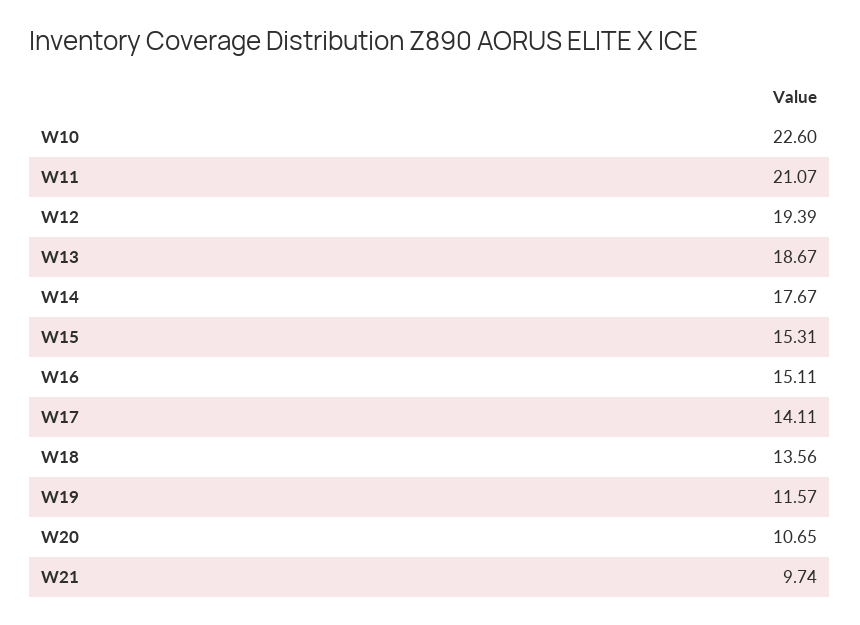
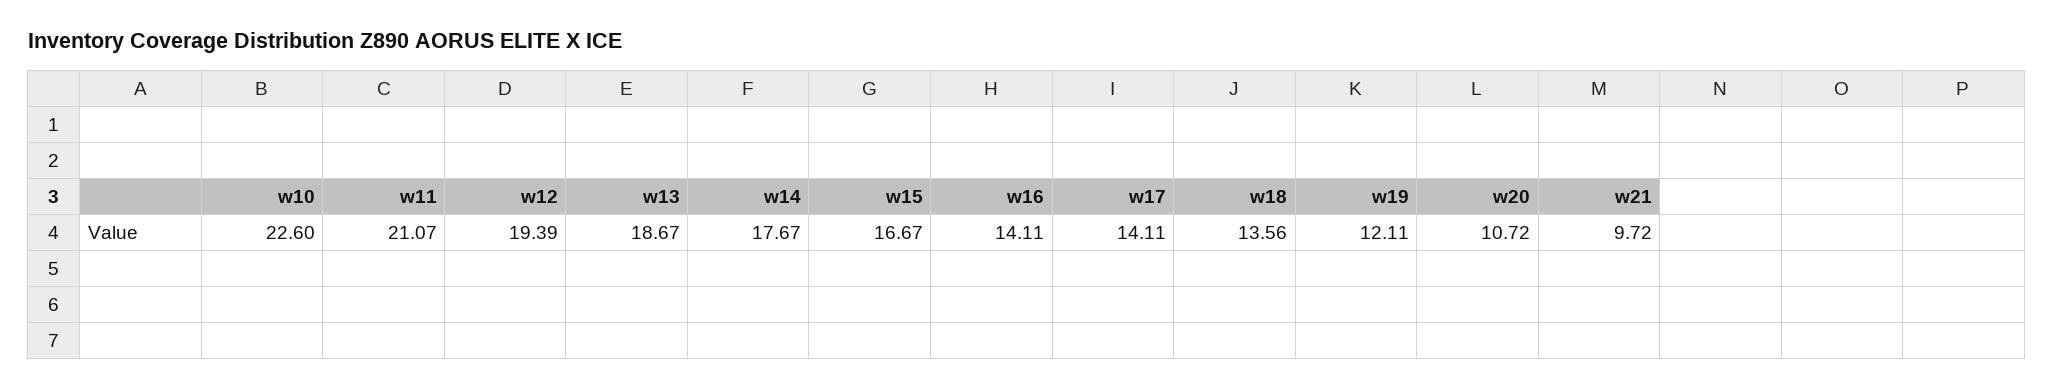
  {
    "W10": 22.6,
    "W11": 21.07,
    "W12": 19.39,
    "W13": 18.67,
    "W14": 17.67,
-   "W15": 15.31,
+   "W15": 16.67,
-   "W16": 15.11,
+   "W16": 14.11,
    "W17": 14.11,
    "W18": 13.56,
-   "W19": 11.57,
+   "W19": 12.11,
-   "W20": 10.65,
+   "W20": 10.72,
-   "W21": 9.74
+   "W21": 9.72
  }

